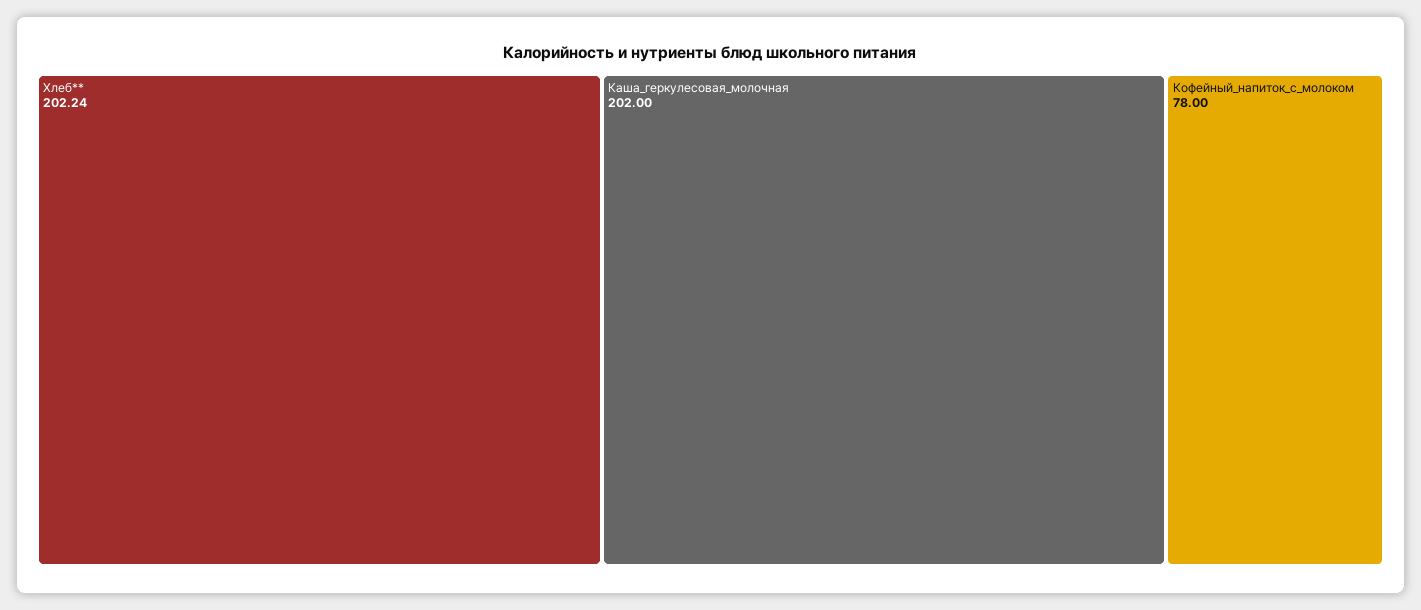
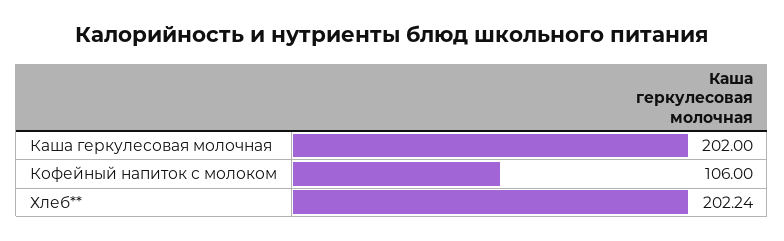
  {
    "Хлеб**": 202.24,
    "Каша_геркулесовая_молочная": 202,
-   "Кофейный_напиток_с_молоком": 78
+   "Кофейный_напиток_с_молоком": 106
  }

